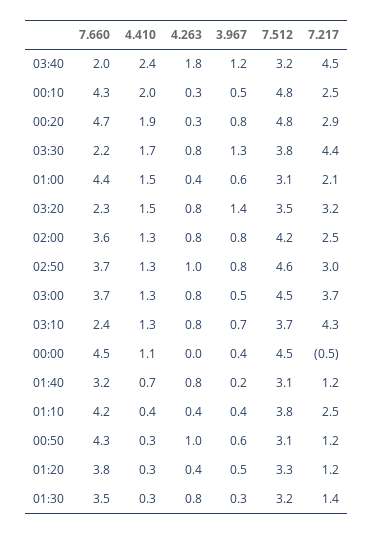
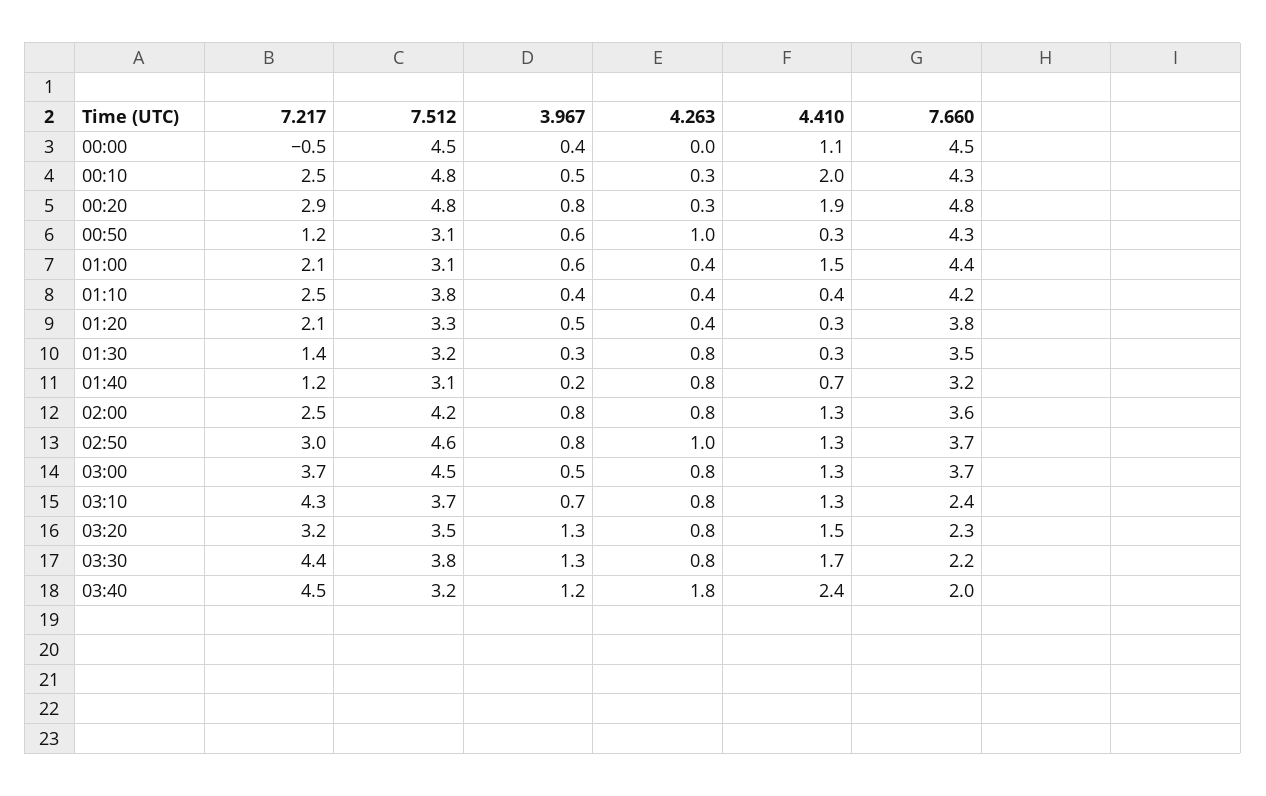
  {
    "7.660": {
      "03:40": 2,
      "00:10": 4.3,
-     "00:20": 4.7,
+     "00:20": 4.8,
      "03:30": 2.2,
      "01:00": 4.4,
      "03:20": 2.3,
      "02:00": 3.6,
      "02:50": 3.7,
      "03:00": 3.7,
      "03:10": 2.4,
      "00:00": 4.5,
      "01:40": 3.2,
      "01:10": 4.2,
      "00:50": 4.3,
      "01:20": 3.8,
      "01:30": 3.5
    },
    "4.410": {
      "03:40": 2.4,
      "00:10": 2,
      "00:20": 1.9,
      "03:30": 1.7,
      "01:00": 1.5,
      "03:20": 1.5,
      "02:00": 1.3,
      "02:50": 1.3,
      "03:00": 1.3,
      "03:10": 1.3,
      "00:00": 1.1,
      "01:40": 0.7,
      "01:10": 0.4,
      "00:50": 0.3,
      "01:20": 0.3,
      "01:30": 0.3
    },
    "4.263": {
      "03:40": 1.8,
      "00:10": 0.3,
      "00:20": 0.3,
      "03:30": 0.8,
      "01:00": 0.4,
      "03:20": 0.8,
      "02:00": 0.8,
      "02:50": 1,
      "03:00": 0.8,
      "03:10": 0.8,
      "00:00": 0,
      "01:40": 0.8,
      "01:10": 0.4,
      "00:50": 1,
      "01:20": 0.4,
      "01:30": 0.8
    },
    "3.967": {
      "03:40": 1.2,
      "00:10": 0.5,
      "00:20": 0.8,
      "03:30": 1.3,
      "01:00": 0.6,
-     "03:20": 1.4,
+     "03:20": 1.3,
      "02:00": 0.8,
      "02:50": 0.8,
      "03:00": 0.5,
      "03:10": 0.7,
      "00:00": 0.4,
      "01:40": 0.2,
      "01:10": 0.4,
      "00:50": 0.6,
      "01:20": 0.5,
      "01:30": 0.3
    },
    "7.512": {
      "03:40": 3.2,
      "00:10": 4.8,
      "00:20": 4.8,
      "03:30": 3.8,
      "01:00": 3.1,
      "03:20": 3.5,
      "02:00": 4.2,
      "02:50": 4.6,
      "03:00": 4.5,
      "03:10": 3.7,
      "00:00": 4.5,
      "01:40": 3.1,
      "01:10": 3.8,
      "00:50": 3.1,
      "01:20": 3.3,
      "01:30": 3.2
    },
    "7.217": {
      "03:40": 4.5,
      "00:10": 2.5,
      "00:20": 2.9,
      "03:30": 4.4,
      "01:00": 2.1,
      "03:20": 3.2,
      "02:00": 2.5,
      "02:50": 3,
      "03:00": 3.7,
      "03:10": 4.3,
      "00:00": -0.5,
      "01:40": 1.2,
      "01:10": 2.5,
      "00:50": 1.2,
-     "01:20": 1.2,
+     "01:20": 2.1,
      "01:30": 1.4
    }
  }

